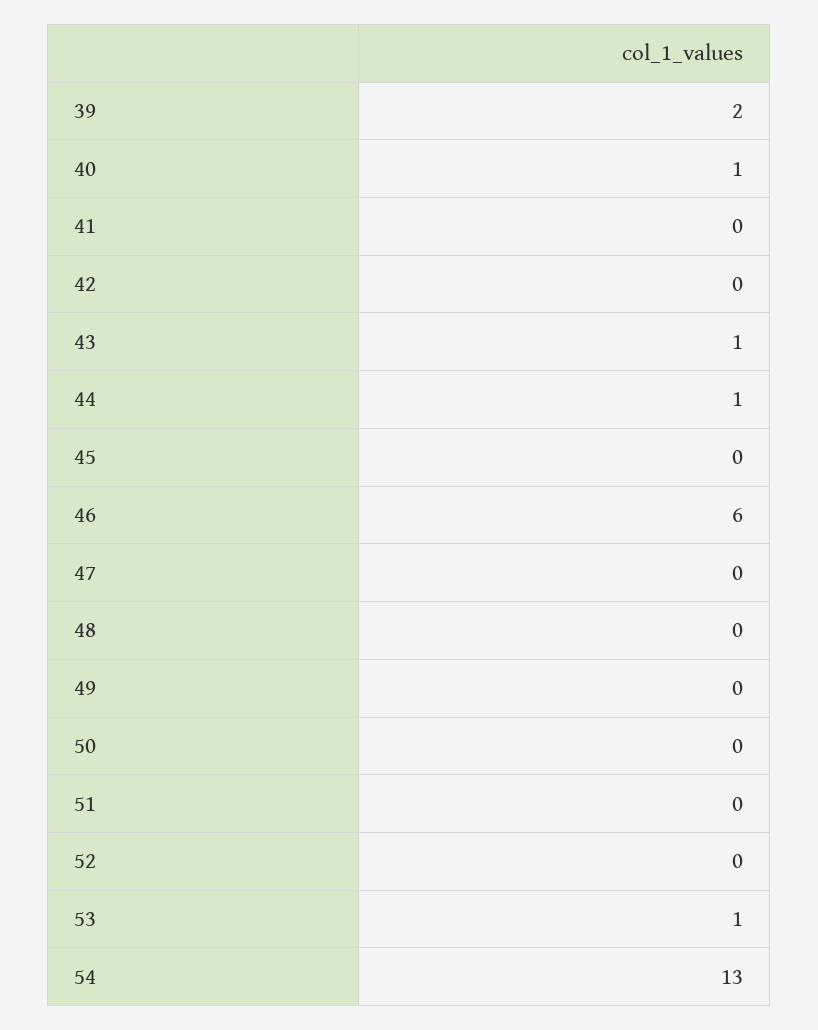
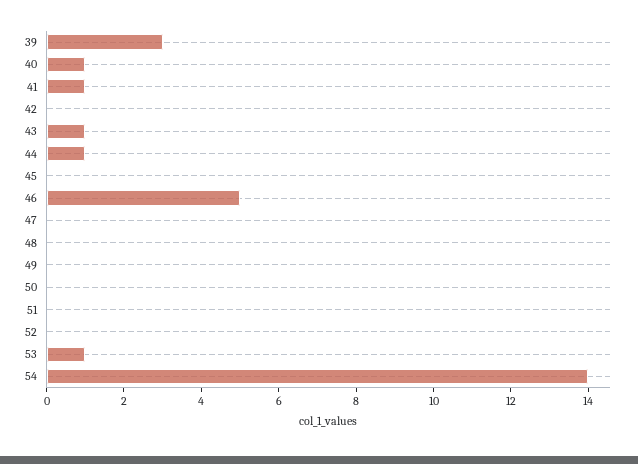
  {
-   "39": 2,
+   "39": 3,
    "40": 1,
-   "41": 0,
+   "41": 1,
    "42": 0,
    "43": 1,
    "44": 1,
    "45": 0,
-   "46": 6,
+   "46": 5,
    "47": 0,
    "48": 0,
    "49": 0,
    "50": 0,
    "51": 0,
    "52": 0,
    "53": 1,
-   "54": 13
+   "54": 14
  }

